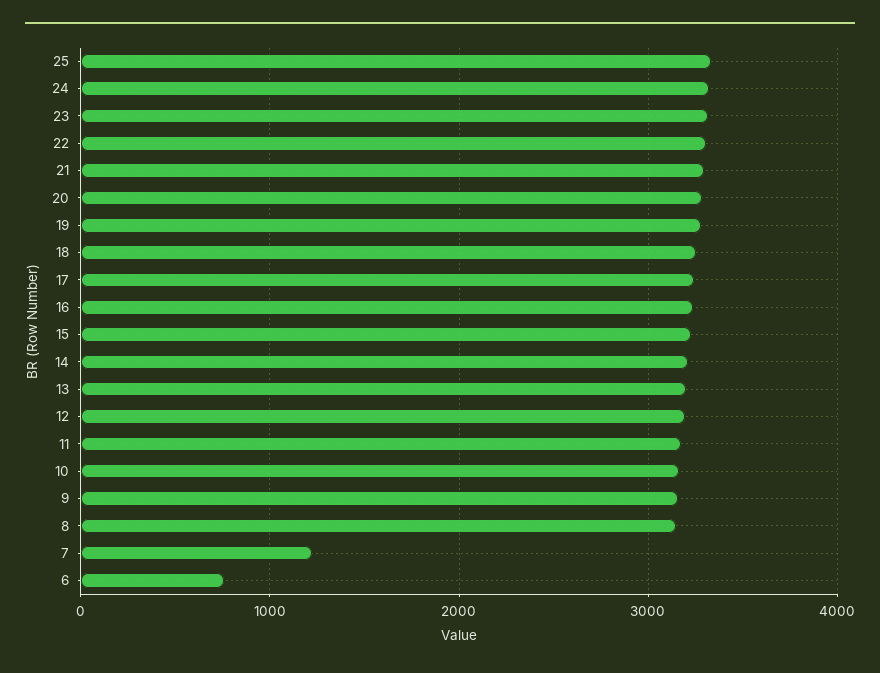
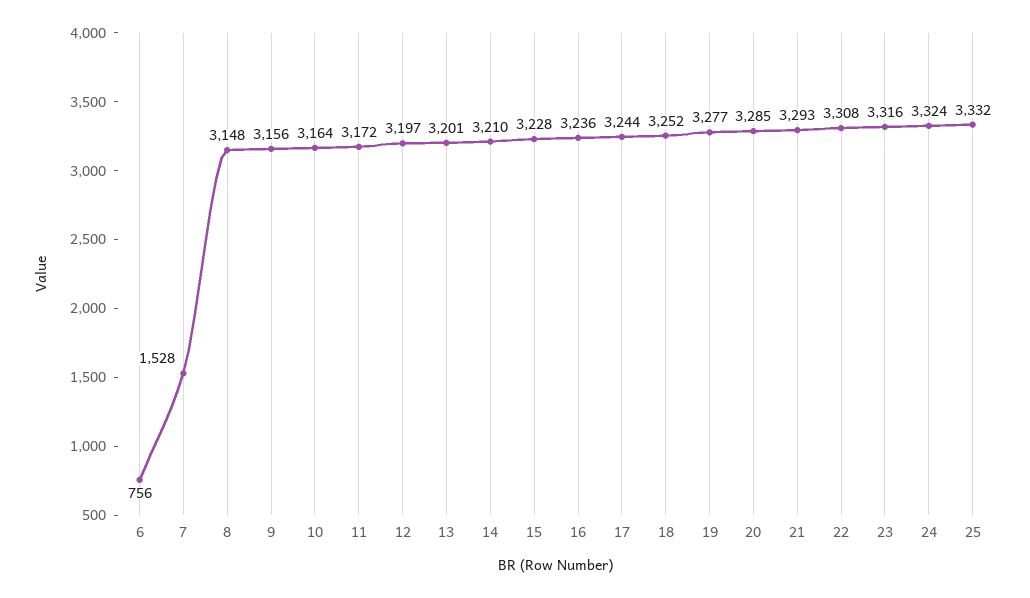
  {
    "25": 3332,
    "24": 3324,
    "23": 3316,
    "22": 3308,
    "21": 3293,
    "20": 3285,
    "19": 3277,
    "18": 3252,
    "17": 3244,
    "16": 3236,
    "15": 3228,
    "14": 3210,
    "13": 3201,
    "12": 3197,
    "11": 3172,
    "10": 3164,
    "9": 3156,
    "8": 3148,
-   "7": 1200,
+   "7": 1528,
    "6": 756
  }

